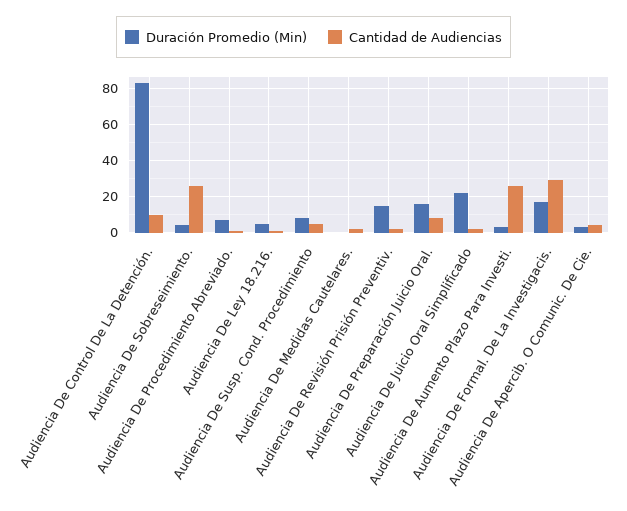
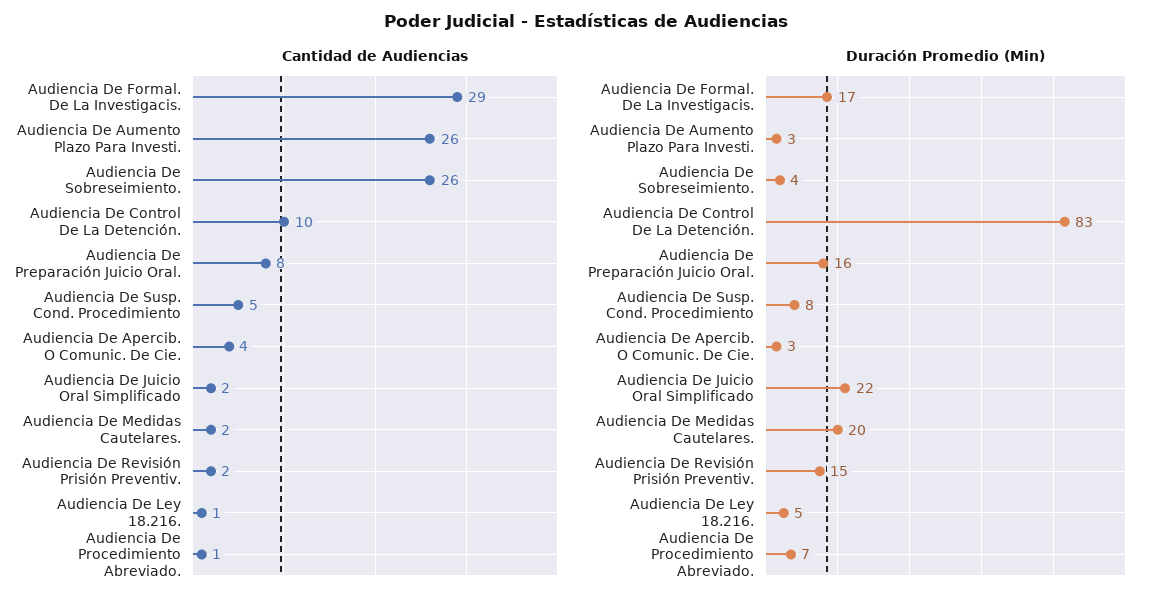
  {
    "Duración Promedio (Min)": {
      "Audiencia De Control De La Detención.": 83,
      "Audiencia De Sobreseimiento.": 4,
      "Audiencia De Procedimiento Abreviado.": 7,
      "Audiencia De Ley 18.216.": 5,
      "Audiencia De Susp. Cond. Procedimiento": 8,
-     "Audiencia De Medidas Cautelares.": 0,
+     "Audiencia De Medidas Cautelares.": 20,
      "Audiencia De Revisión Prisión Preventiv.": 15,
      "Audiencia De Preparación Juicio Oral.": 16,
      "Audiencia De Juicio Oral Simplificado": 22,
      "Audiencia De Aumento Plazo Para Investi.": 3,
      "Audiencia De Formal. De La Investigacis.": 17,
      "Audiencia De Apercib. O Comunic. De Cie.": 3
    },
    "Cantidad de Audiencias": {
      "Audiencia De Control De La Detención.": 10,
      "Audiencia De Sobreseimiento.": 26,
      "Audiencia De Procedimiento Abreviado.": 1,
      "Audiencia De Ley 18.216.": 1,
      "Audiencia De Susp. Cond. Procedimiento": 5,
      "Audiencia De Medidas Cautelares.": 2,
      "Audiencia De Revisión Prisión Preventiv.": 2,
      "Audiencia De Preparación Juicio Oral.": 8,
      "Audiencia De Juicio Oral Simplificado": 2,
      "Audiencia De Aumento Plazo Para Investi.": 26,
      "Audiencia De Formal. De La Investigacis.": 29,
      "Audiencia De Apercib. O Comunic. De Cie.": 4
    }
  }

